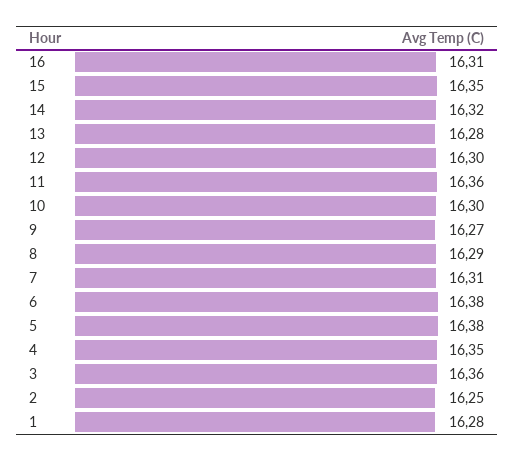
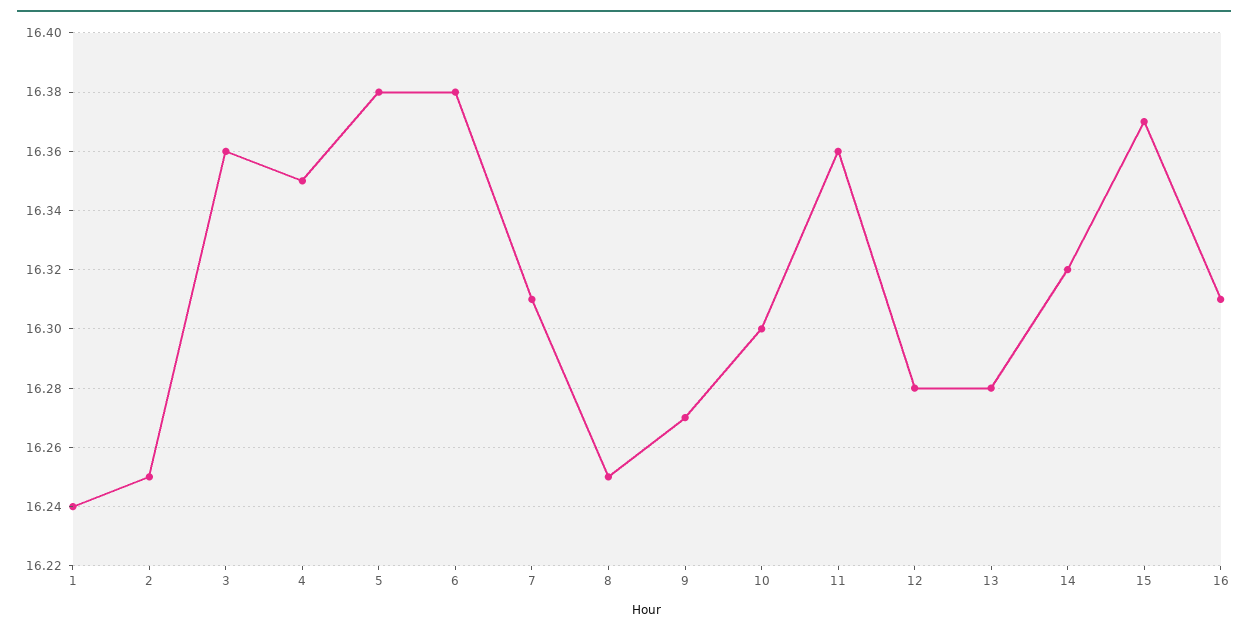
  {
    "16": 16.31,
-   "15": 16.35,
+   "15": 16.37,
    "14": 16.32,
    "13": 16.28,
-   "12": 16.3,
+   "12": 16.28,
    "11": 16.36,
    "10": 16.3,
    "9": 16.27,
-   "8": 16.29,
+   "8": 16.25,
    "7": 16.31,
    "6": 16.38,
    "5": 16.38,
    "4": 16.35,
    "3": 16.36,
    "2": 16.25,
-   "1": 16.28
+   "1": 16.24
  }

